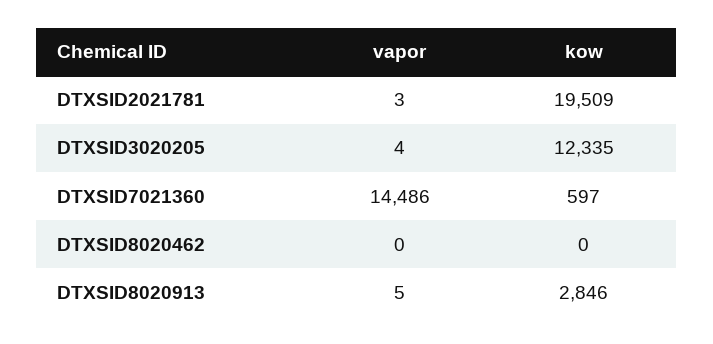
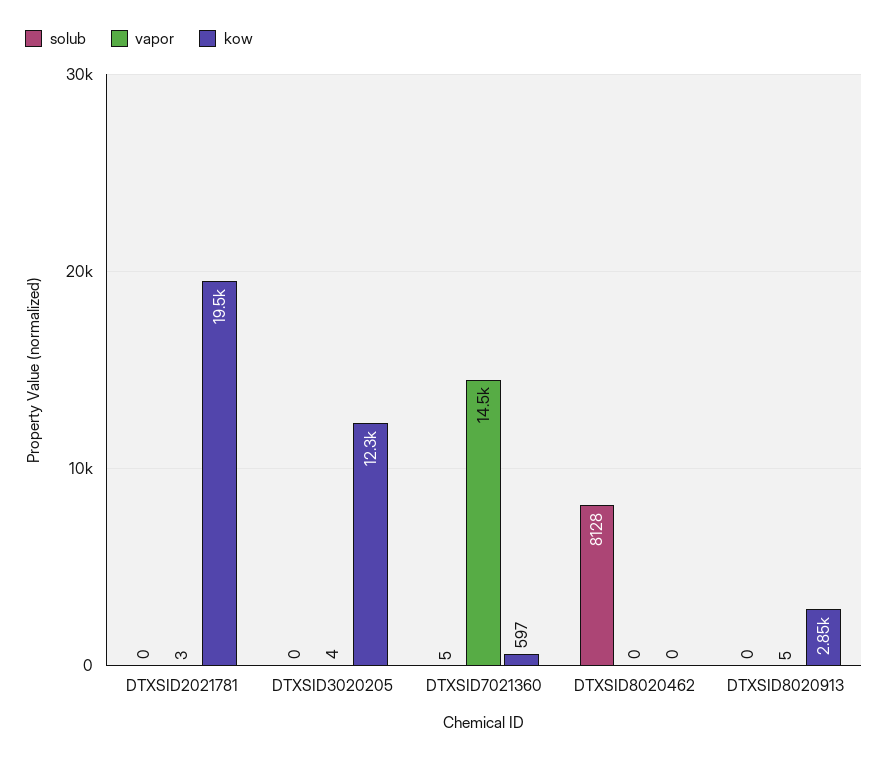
  {
    "vapor": {
      "DTXSID2021781": 3,
      "DTXSID3020205": 4,
      "DTXSID7021360": 14486,
      "DTXSID8020462": 0,
      "DTXSID8020913": 5
    },
    "kow": {
      "DTXSID2021781": 19509,
      "DTXSID3020205": 12335,
      "DTXSID7021360": 597,
      "DTXSID8020462": 0,
      "DTXSID8020913": 2846
-   }
+   },
+   "solub": {
+     "DTXSID2021781": 0,
+     "DTXSID3020205": 0,
+     "DTXSID7021360": 5,
+     "DTXSID8020462": 8128,
+     "DTXSID8020913": 0
+   }
  }

